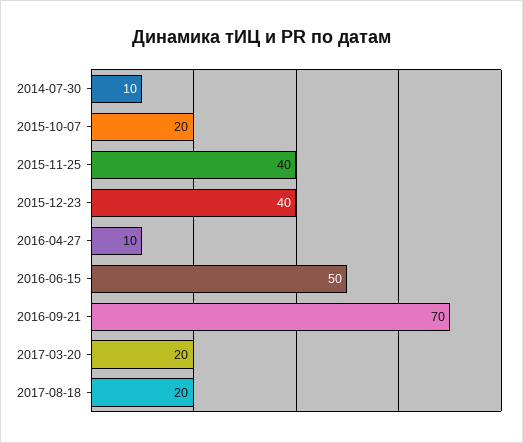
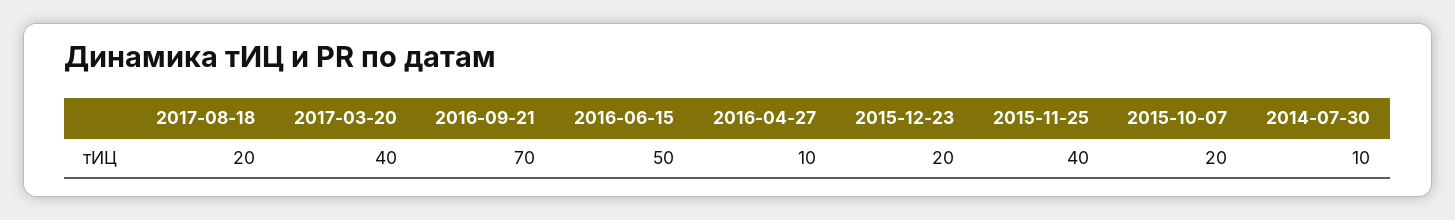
  {
    "2014-07-30": 10,
    "2015-10-07": 20,
    "2015-11-25": 40,
-   "2015-12-23": 40,
+   "2015-12-23": 20,
    "2016-04-27": 10,
    "2016-06-15": 50,
    "2016-09-21": 70,
-   "2017-03-20": 20,
+   "2017-03-20": 40,
    "2017-08-18": 20
  }

